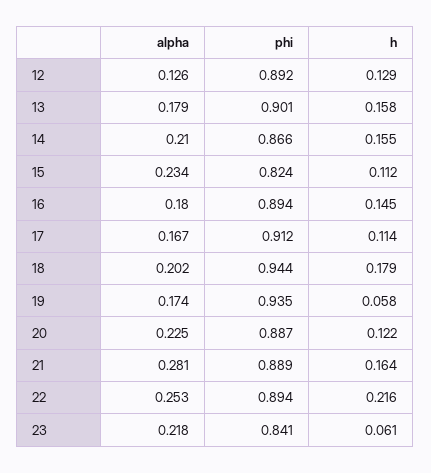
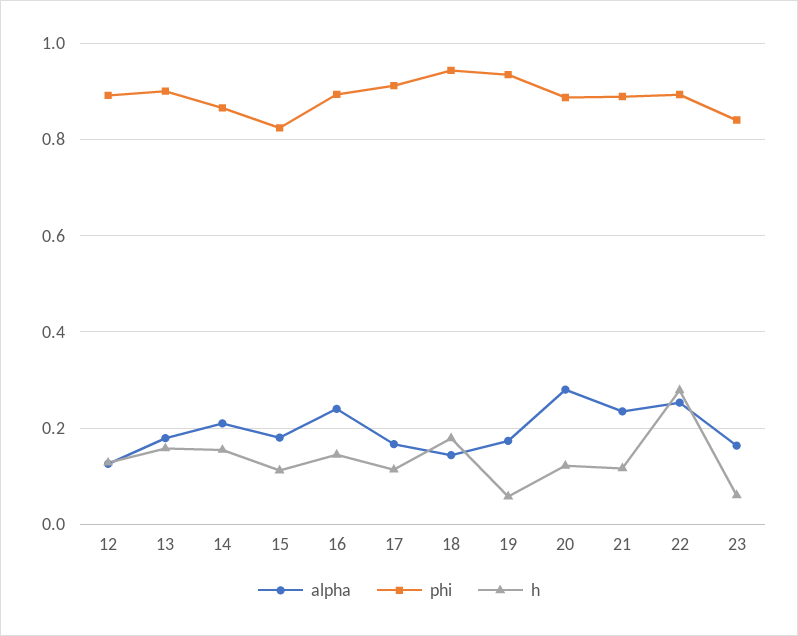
  {
    "alpha": {
      "12": 0.126,
      "13": 0.179,
      "14": 0.21,
-     "15": 0.234,
+     "15": 0.18,
-     "16": 0.18,
+     "16": 0.24,
      "17": 0.167,
-     "18": 0.202,
+     "18": 0.14,
      "19": 0.174,
-     "20": 0.225,
+     "20": 0.28,
-     "21": 0.281,
+     "21": 0.24,
      "22": 0.253,
-     "23": 0.218
+     "23": 0.16
    },
    "phi": {
      "12": 0.892,
      "13": 0.901,
      "14": 0.866,
      "15": 0.824,
      "16": 0.894,
      "17": 0.912,
      "18": 0.944,
      "19": 0.935,
      "20": 0.887,
      "21": 0.889,
      "22": 0.894,
      "23": 0.841
    },
    "h": {
      "12": 0.129,
      "13": 0.158,
      "14": 0.155,
      "15": 0.112,
      "16": 0.145,
      "17": 0.114,
      "18": 0.179,
      "19": 0.058,
      "20": 0.122,
-     "21": 0.164,
+     "21": 0.12,
-     "22": 0.216,
+     "22": 0.28,
      "23": 0.061
    }
  }

